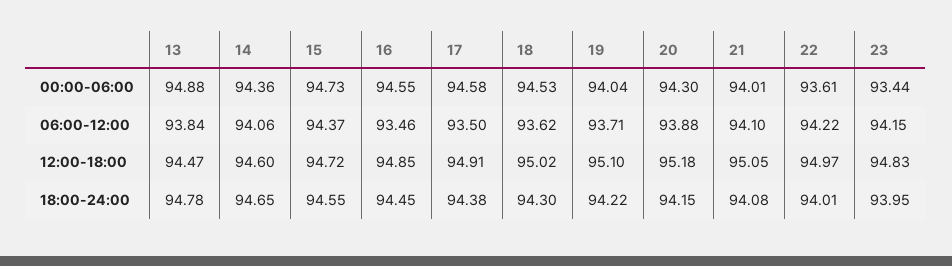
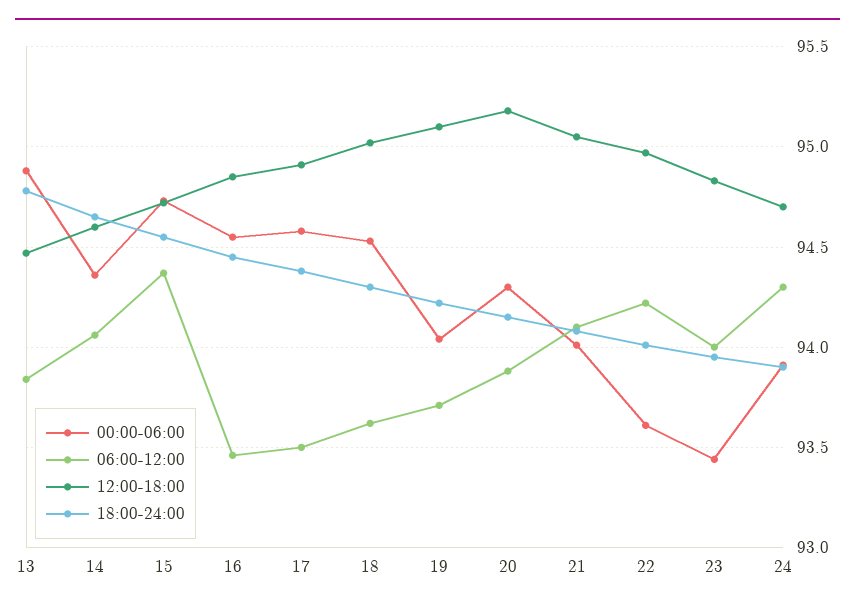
  {
    "00:00-06:00": {
      "13": 94.88,
      "14": 94.36,
      "15": 94.73,
      "16": 94.55,
      "17": 94.58,
      "18": 94.53,
      "19": 94.04,
      "20": 94.3,
      "21": 94.01,
      "22": 93.61,
-     "23": 93.44
+     "23": 93.44,
+     "24": 93.9
    },
    "06:00-12:00": {
      "13": 93.84,
      "14": 94.06,
      "15": 94.37,
      "16": 93.46,
      "17": 93.5,
      "18": 93.62,
      "19": 93.71,
      "20": 93.88,
      "21": 94.1,
      "22": 94.22,
-     "23": 94.15
+     "23": 94,
+     "24": 94.3
    },
    "12:00-18:00": {
      "13": 94.47,
      "14": 94.6,
      "15": 94.72,
      "16": 94.85,
      "17": 94.91,
      "18": 95.02,
      "19": 95.1,
      "20": 95.18,
      "21": 95.05,
      "22": 94.97,
-     "23": 94.83
+     "23": 94.83,
+     "24": 94.7
    },
    "18:00-24:00": {
      "13": 94.78,
      "14": 94.65,
      "15": 94.55,
      "16": 94.45,
      "17": 94.38,
      "18": 94.3,
      "19": 94.22,
      "20": 94.15,
      "21": 94.08,
      "22": 94.01,
-     "23": 93.95
+     "23": 93.95,
+     "24": 93.9
    }
  }

